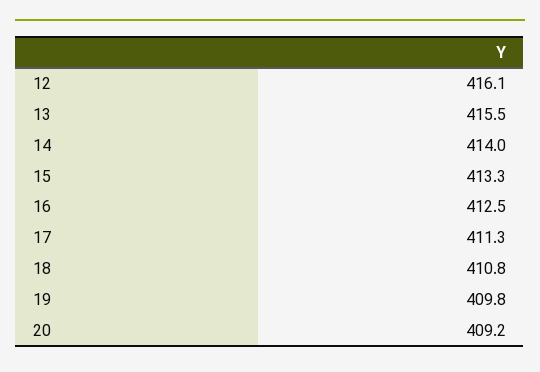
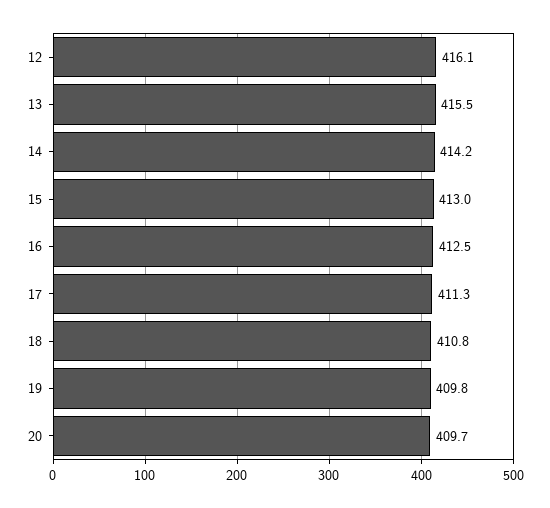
  {
    "12": 416.1,
    "13": 415.5,
-   "14": 414,
+   "14": 414.2,
-   "15": 413.3,
+   "15": 413,
    "16": 412.5,
    "17": 411.3,
    "18": 410.8,
    "19": 409.8,
-   "20": 409.2
+   "20": 409.7
  }

